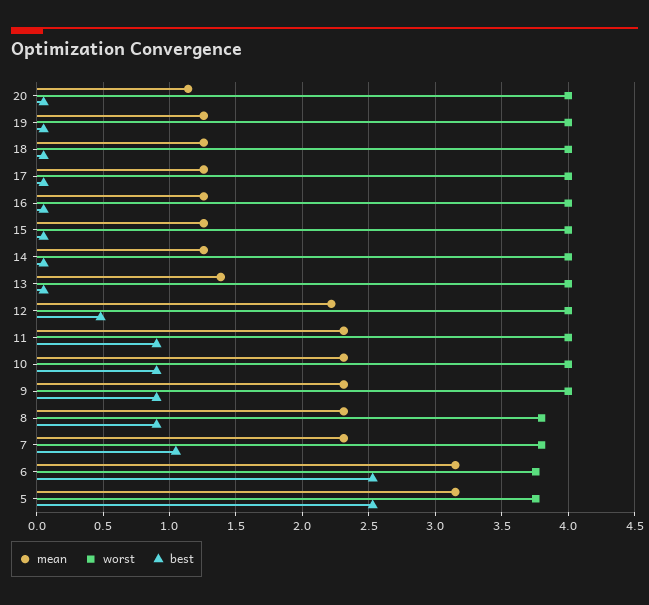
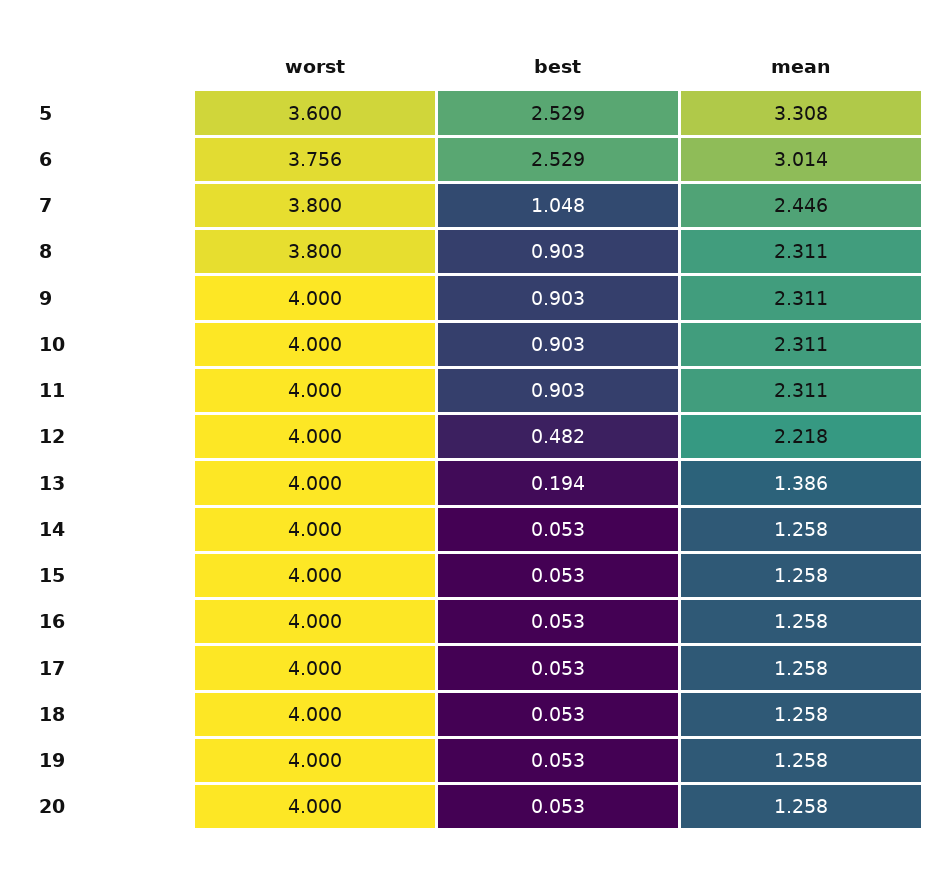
  {
    "mean": {
-     "20": 1.15,
+     "20": 1.258,
      "19": 1.258,
      "18": 1.258,
      "17": 1.258,
      "16": 1.258,
      "15": 1.258,
      "14": 1.258,
      "13": 1.386,
      "12": 2.218,
      "11": 2.311,
      "10": 2.311,
      "9": 2.311,
      "8": 2.311,
-     "7": 2.3,
+     "7": 2.446,
-     "6": 3.15,
+     "6": 3.014,
-     "5": 3.15
+     "5": 3.308
    },
    "worst": {
      "20": 4,
      "19": 4,
      "18": 4,
      "17": 4,
      "16": 4,
      "15": 4,
      "14": 4,
      "13": 4,
      "12": 4,
      "11": 4,
      "10": 4,
      "9": 4,
      "8": 3.8,
      "7": 3.8,
      "6": 3.756,
-     "5": 3.75
+     "5": 3.6
    },
    "best": {
      "20": 0.053,
      "19": 0.053,
      "18": 0.053,
      "17": 0.053,
      "16": 0.053,
      "15": 0.053,
      "14": 0.053,
-     "13": 0.05,
+     "13": 0.194,
      "12": 0.482,
      "11": 0.903,
      "10": 0.903,
      "9": 0.903,
      "8": 0.903,
      "7": 1.048,
      "6": 2.529,
      "5": 2.529
    }
  }

